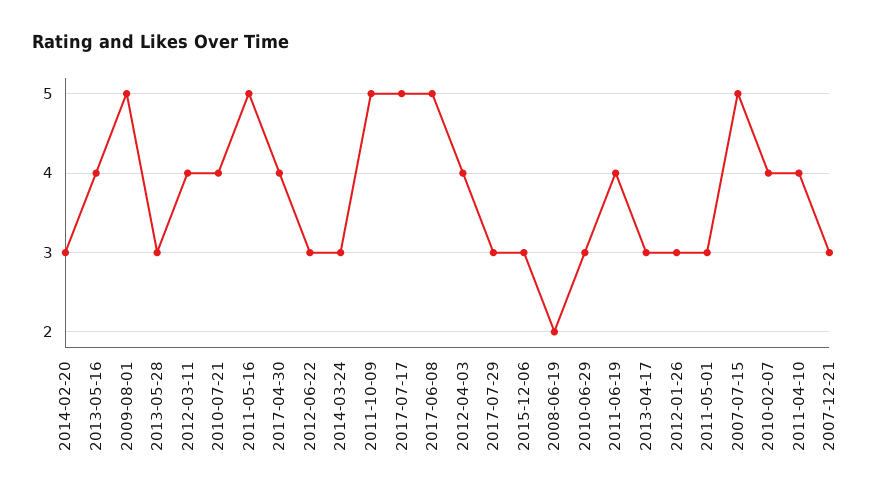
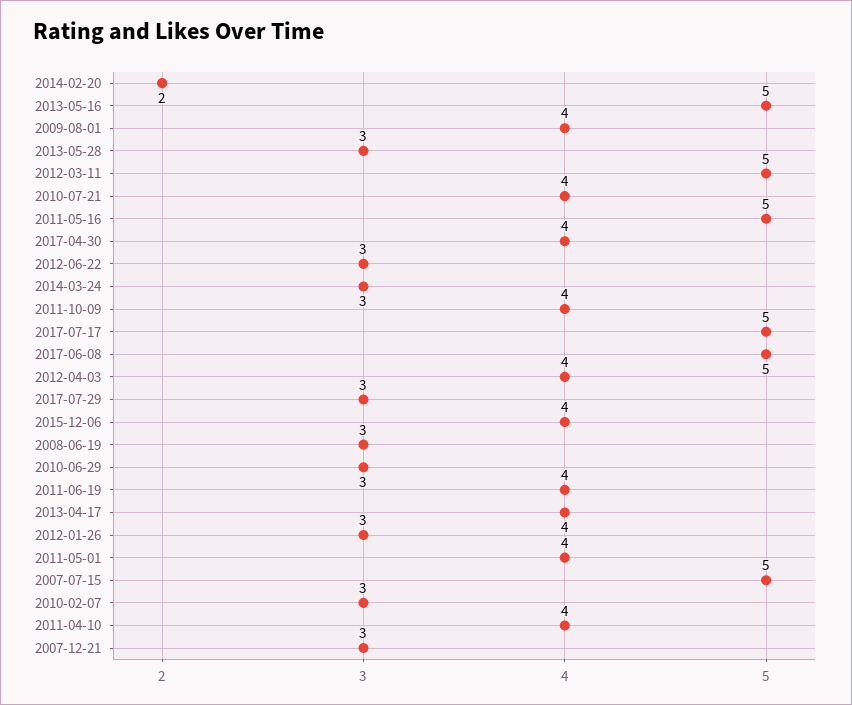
  {
-   "2014-02-20": 3,
+   "2014-02-20": 2,
-   "2013-05-16": 4,
+   "2013-05-16": 5,
-   "2009-08-01": 5,
+   "2009-08-01": 4,
    "2013-05-28": 3,
-   "2012-03-11": 4,
+   "2012-03-11": 5,
    "2010-07-21": 4,
    "2011-05-16": 5,
    "2017-04-30": 4,
    "2012-06-22": 3,
    "2014-03-24": 3,
-   "2011-10-09": 5,
+   "2011-10-09": 4,
    "2017-07-17": 5,
    "2017-06-08": 5,
    "2012-04-03": 4,
    "2017-07-29": 3,
-   "2015-12-06": 3,
+   "2015-12-06": 4,
-   "2008-06-19": 2,
+   "2008-06-19": 3,
    "2010-06-29": 3,
    "2011-06-19": 4,
-   "2013-04-17": 3,
+   "2013-04-17": 4,
    "2012-01-26": 3,
-   "2011-05-01": 3,
+   "2011-05-01": 4,
    "2007-07-15": 5,
-   "2010-02-07": 4,
+   "2010-02-07": 3,
    "2011-04-10": 4,
    "2007-12-21": 3
  }

